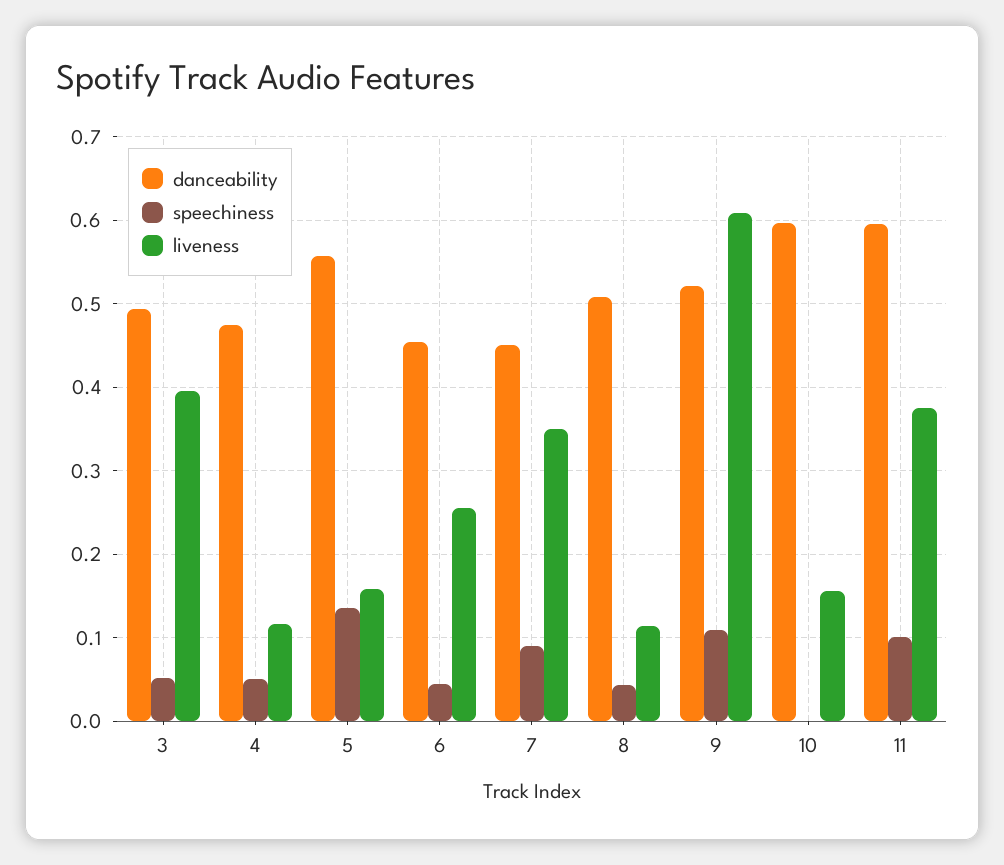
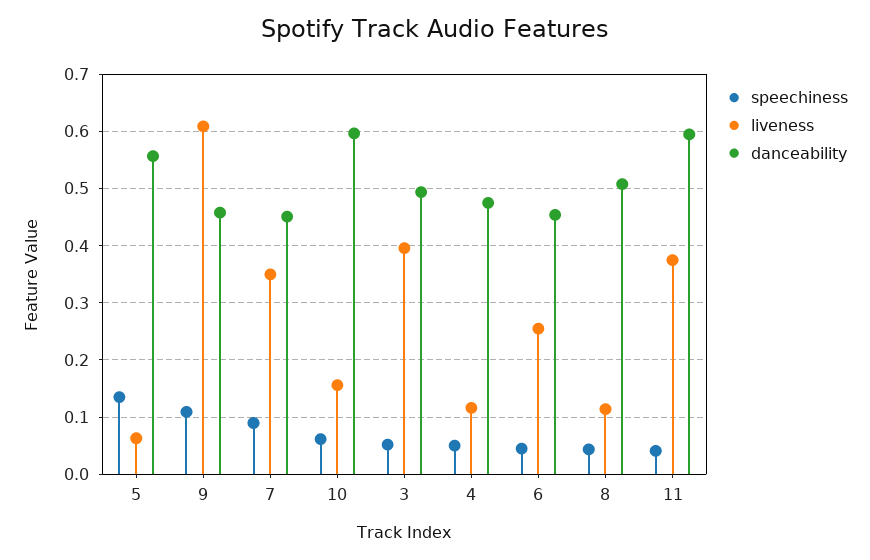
  {
    "danceability": {
      "3": 0.49,
      "4": 0.48,
      "5": 0.56,
      "6": 0.45,
      "7": 0.45,
      "8": 0.51,
-     "9": 0.52,
+     "9": 0.46,
      "10": 0.6,
      "11": 0.6
    },
    "speechiness": {
      "3": 0.05,
      "4": 0.05,
      "5": 0.14,
      "6": 0.04,
      "7": 0.09,
      "8": 0.04,
      "9": 0.11,
-     "10": 0,
+     "10": 0.06,
-     "11": 0.1
+     "11": 0.04
    },
    "liveness": {
      "3": 0.4,
      "4": 0.12,
-     "5": 0.16,
+     "5": 0.06,
      "6": 0.26,
      "7": 0.35,
      "8": 0.11,
      "9": 0.61,
      "10": 0.16,
      "11": 0.38
    }
  }

